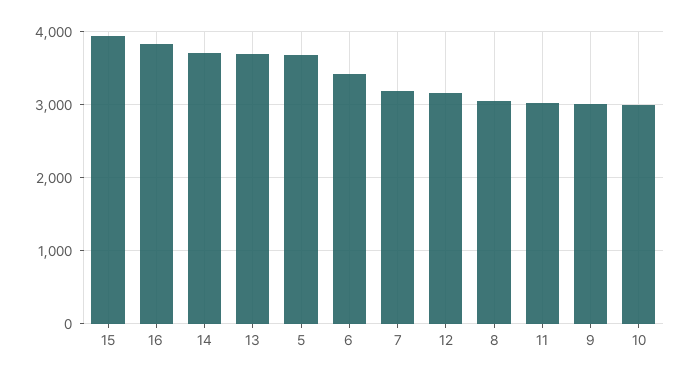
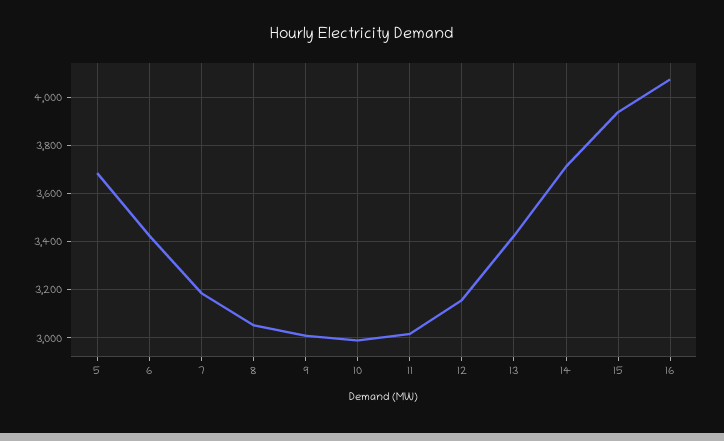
  {
    "15": 3950,
-   "16": 3800,
+   "16": 4075,
    "14": 3700,
-   "13": 3700,
+   "13": 3425,
    "5": 3675,
    "6": 3425,
    "7": 3175,
    "12": 3150,
    "8": 3050,
    "11": 3025,
    "9": 3000,
    "10": 3000
  }

